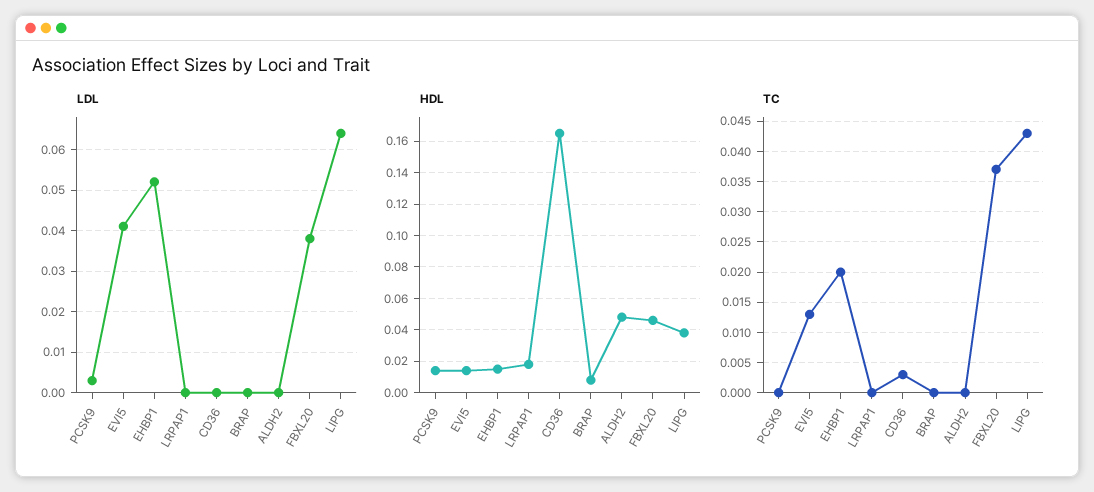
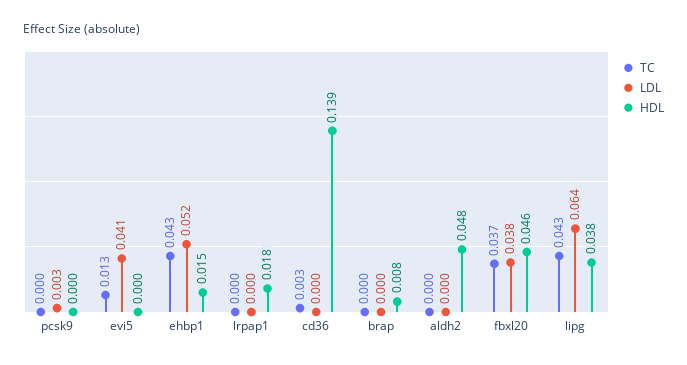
  {
    "LDL": {
      "PCSK9": 0.003,
      "EVI5": 0.041,
      "EHBP1": 0.052,
      "LRPAP1": 0,
      "CD36": 0,
      "BRAP": 0,
      "ALDH2": 0,
      "FBXL20": 0.038,
      "LIPG": 0.064
    },
    "HDL": {
-     "PCSK9": 0.015,
+     "PCSK9": 0,
-     "EVI5": 0.015,
+     "EVI5": 0,
      "EHBP1": 0.015,
      "LRPAP1": 0.018,
-     "CD36": 0.165,
+     "CD36": 0.139,
      "BRAP": 0.008,
      "ALDH2": 0.048,
      "FBXL20": 0.046,
      "LIPG": 0.038
    },
    "TC": {
      "PCSK9": 0,
      "EVI5": 0.013,
-     "EHBP1": 0.02,
+     "EHBP1": 0.043,
      "LRPAP1": 0,
      "CD36": 0.003,
      "BRAP": 0,
      "ALDH2": 0,
      "FBXL20": 0.037,
      "LIPG": 0.043
    }
  }

